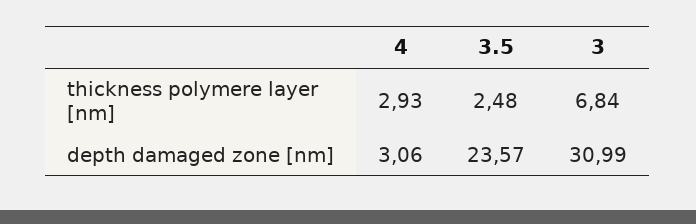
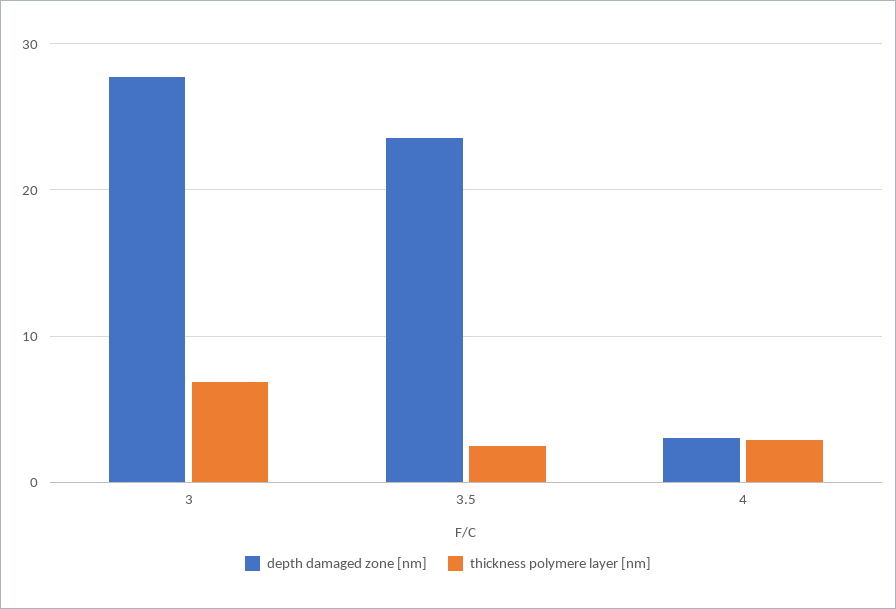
  {
    "thickness polymere layer [nm]": {
      "4": 2.93,
      "3.5": 2.48,
      "3": 6.84
    },
    "depth damaged zone [nm]": {
      "4": 3.06,
      "3.5": 23.57,
-     "3": 30.99
+     "3": 28
    }
  }

